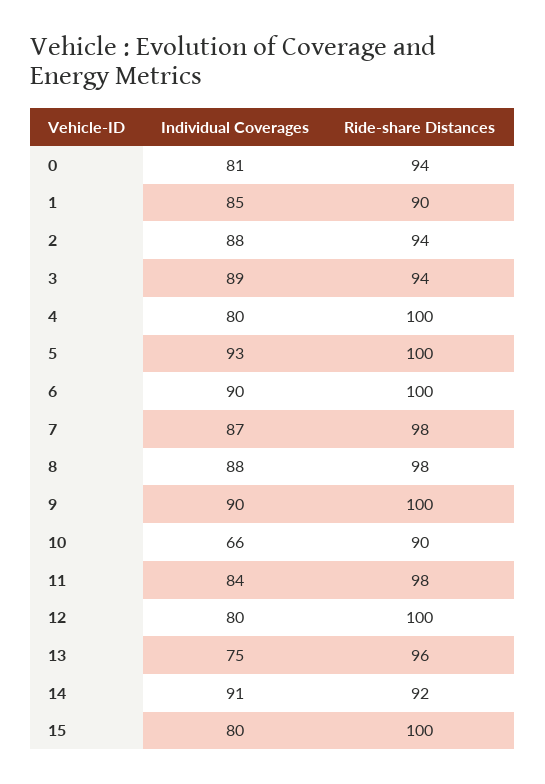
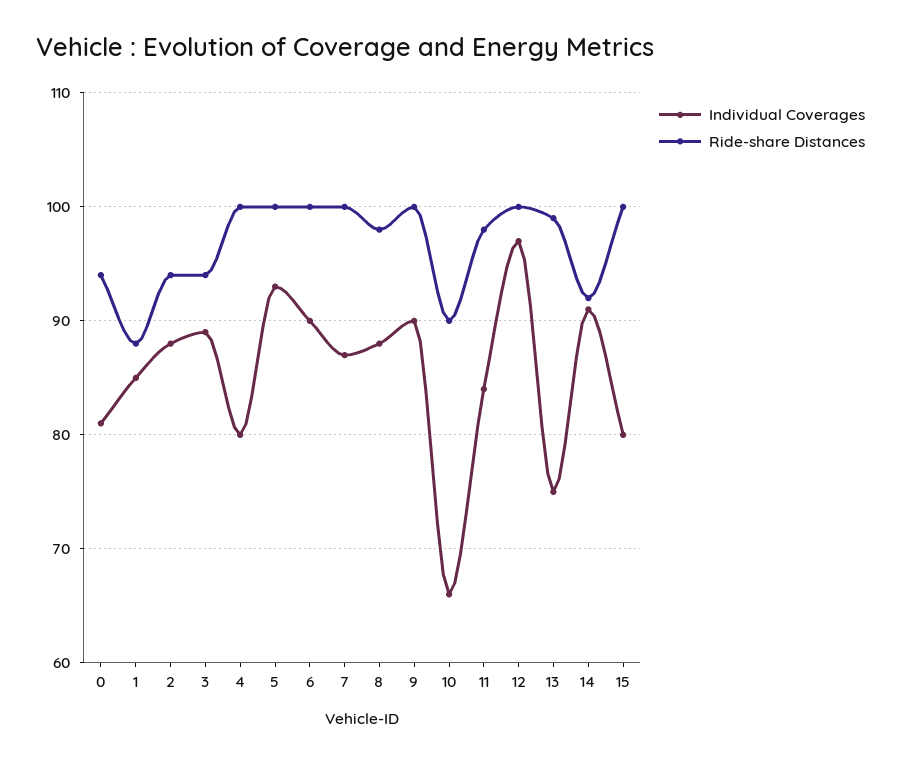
  {
    "Individual Coverages": {
      "0": 81,
      "1": 85,
      "2": 88,
      "3": 89,
      "4": 80,
      "5": 93,
      "6": 90,
      "7": 87,
      "8": 88,
      "9": 90,
      "10": 66,
      "11": 84,
-     "12": 80,
+     "12": 97,
      "13": 75,
      "14": 91,
      "15": 80
    },
    "Ride-share Distances": {
      "0": 94,
-     "1": 90,
+     "1": 88,
      "2": 94,
      "3": 94,
      "4": 100,
      "5": 100,
      "6": 100,
-     "7": 98,
+     "7": 100,
      "8": 98,
      "9": 100,
      "10": 90,
      "11": 98,
      "12": 100,
-     "13": 96,
+     "13": 99,
      "14": 92,
      "15": 100
    }
  }

